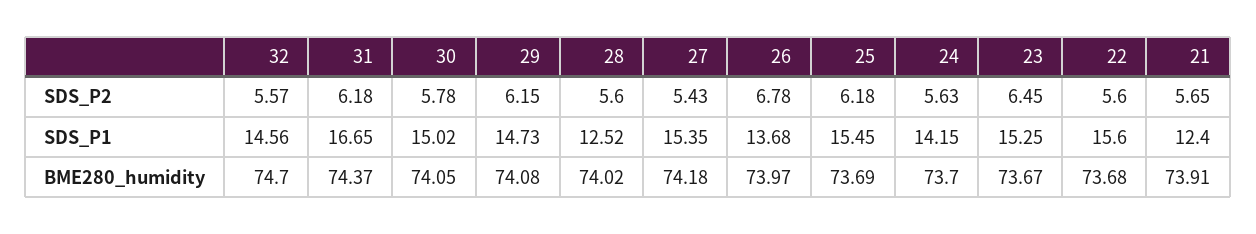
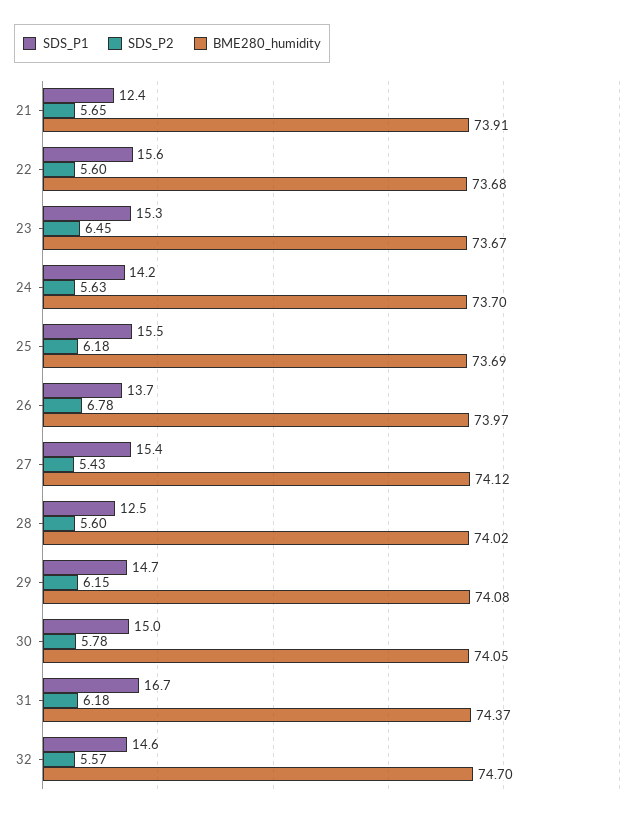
  {
    "SDS_P2": {
      "32": 5.57,
      "31": 6.18,
      "30": 5.78,
      "29": 6.15,
      "28": 5.6,
      "27": 5.43,
      "26": 6.78,
      "25": 6.18,
      "24": 5.63,
      "23": 6.45,
      "22": 5.6,
      "21": 5.65
    },
    "SDS_P1": {
      "32": 14.56,
      "31": 16.65,
      "30": 15.02,
      "29": 14.73,
      "28": 12.52,
      "27": 15.35,
      "26": 13.68,
      "25": 15.45,
      "24": 14.15,
      "23": 15.25,
      "22": 15.6,
      "21": 12.4
    },
    "BME280_humidity": {
      "32": 74.7,
      "31": 74.37,
      "30": 74.05,
      "29": 74.08,
      "28": 74.02,
-     "27": 74.18,
+     "27": 74.12,
      "26": 73.97,
      "25": 73.69,
      "24": 73.7,
      "23": 73.67,
      "22": 73.68,
      "21": 73.91
    }
  }

